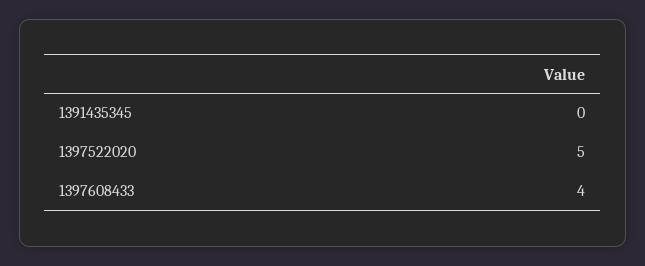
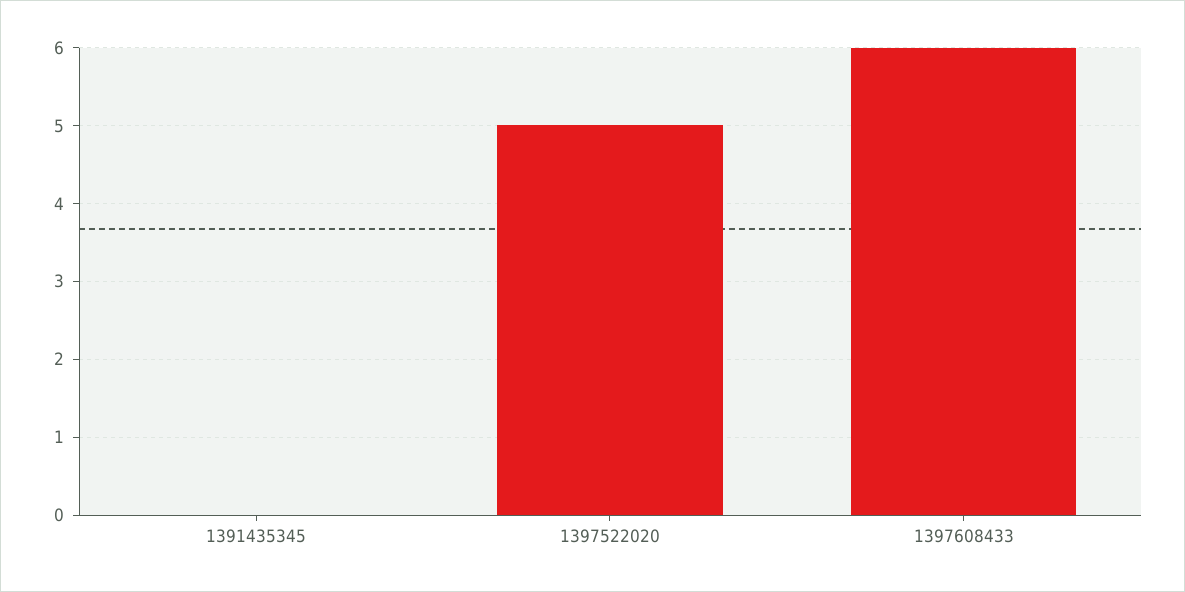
  {
    "1391435345": 0,
    "1397522020": 5,
-   "1397608433": 4
+   "1397608433": 6
  }

